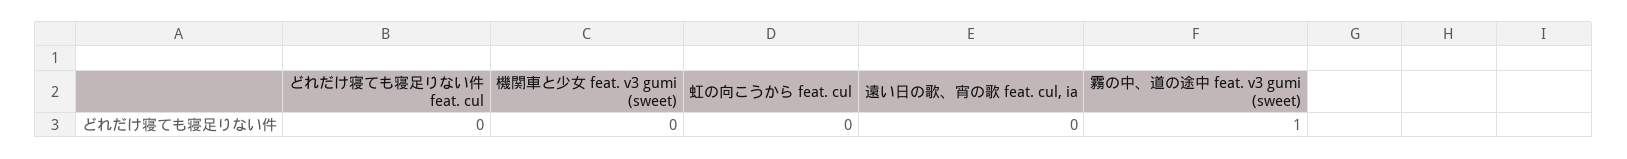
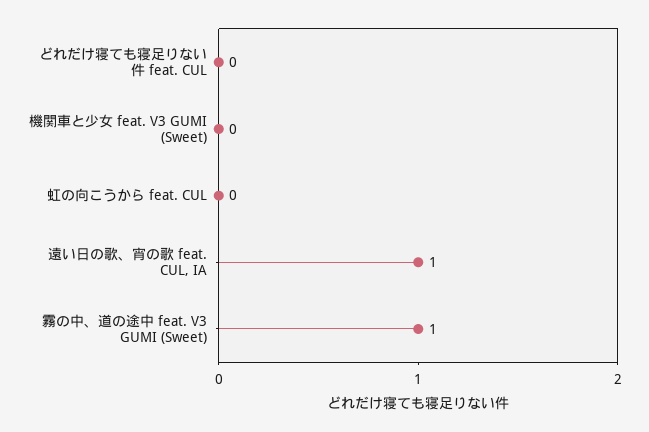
  {
    "どれだけ寝ても寝足りない件 feat. cul": 0,
    "機関車と少女 feat. v3 gumi (sweet)": 0,
    "虹の向こうから feat. cul": 0,
-   "遠い日の歌、宵の歌 feat. cul, ia": 0,
+   "遠い日の歌、宵の歌 feat. cul, ia": 1,
    "霧の中、道の途中 feat. v3 gumi (sweet)": 1
  }

